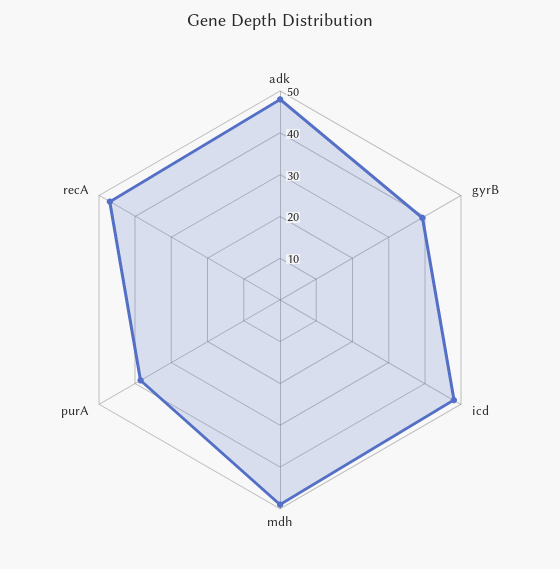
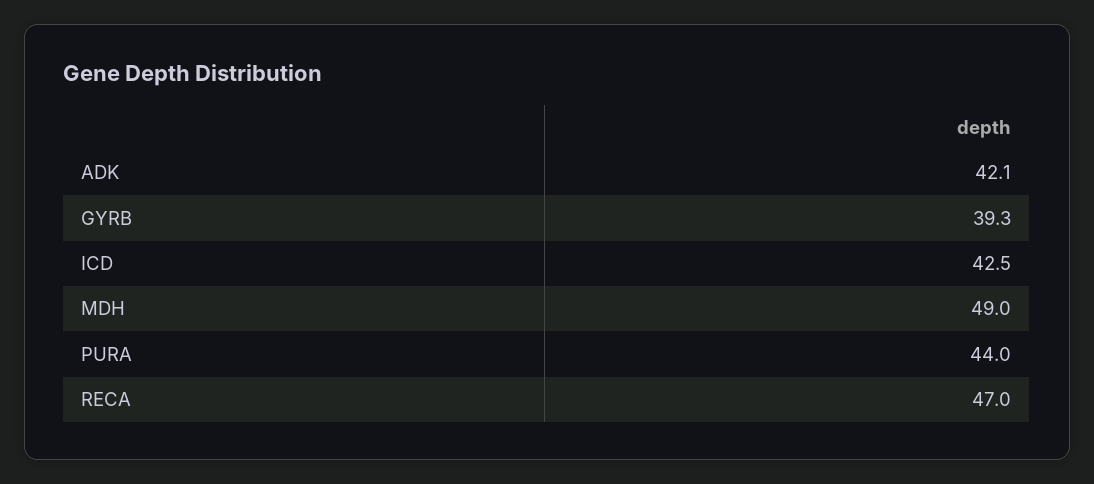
  {
-   "adk": 48,
+   "adk": 42.1,
    "gyrB": 39.3,
-   "icd": 48,
+   "icd": 42.5,
    "mdh": 49,
-   "purA": 38,
+   "purA": 44,
    "recA": 47
  }

